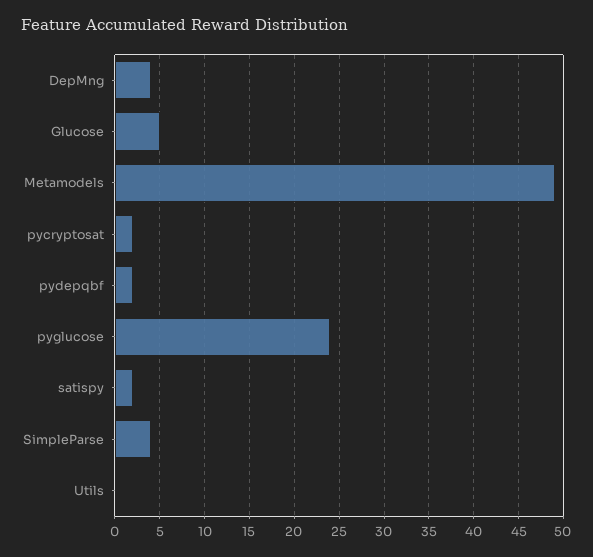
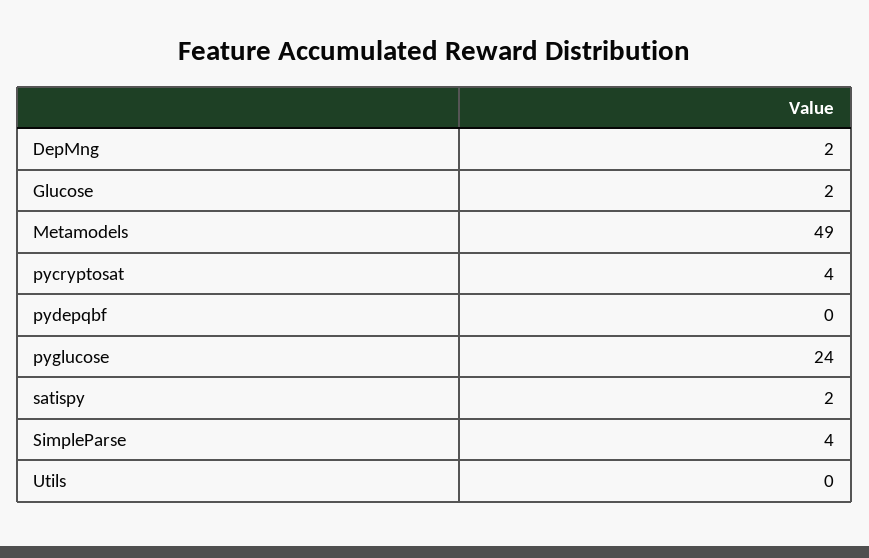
  {
-   "DepMng": 4,
+   "DepMng": 2,
-   "Glucose": 5,
+   "Glucose": 2,
    "Metamodels": 49,
-   "pycryptosat": 2,
+   "pycryptosat": 4,
-   "pydepqbf": 2,
+   "pydepqbf": 0,
    "pyglucose": 24,
    "satispy": 2,
    "SimpleParse": 4,
    "Utils": 0
  }

